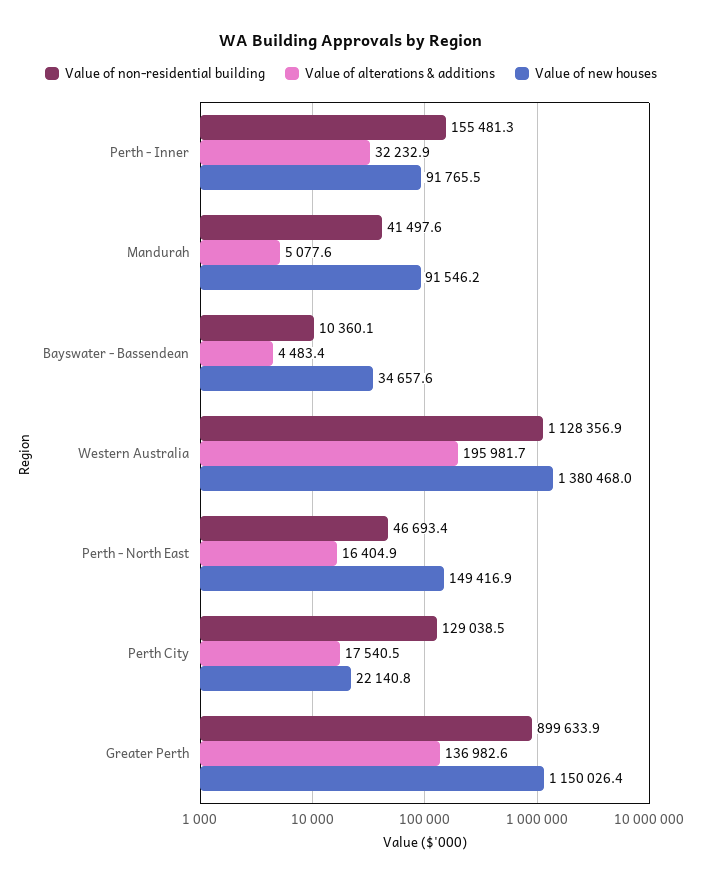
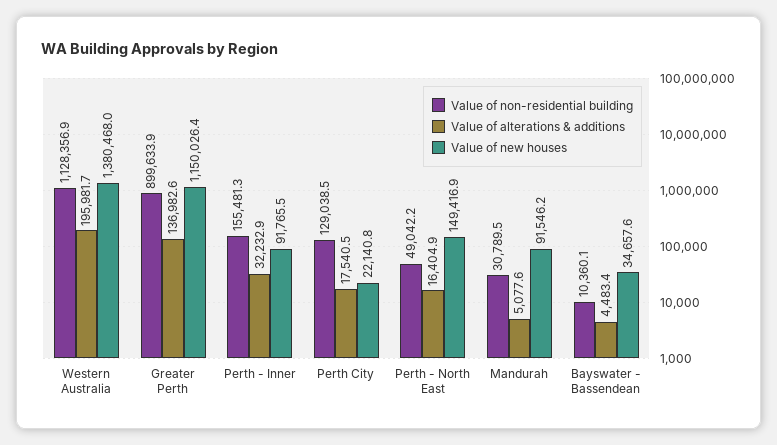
  {
    "Value of non-residential building": {
      "Perth - Inner": 155481.3,
-     "Mandurah": 41497.6,
+     "Mandurah": 30789.5,
      "Bayswater - Bassendean": 10360.1,
      "Western Australia": 1128356.9,
-     "Perth - North East": 46693.4,
+     "Perth - North East": 49042.2,
      "Perth City": 129038.5,
      "Greater Perth": 899633.9
    },
    "Value of alterations & additions": {
      "Perth - Inner": 32232.9,
      "Mandurah": 5077.6,
      "Bayswater - Bassendean": 4483.4,
      "Western Australia": 195981.7,
      "Perth - North East": 16404.9,
      "Perth City": 17540.5,
      "Greater Perth": 136982.6
    },
    "Value of new houses": {
      "Perth - Inner": 91765.5,
      "Mandurah": 91546.2,
      "Bayswater - Bassendean": 34657.6,
      "Western Australia": 1380468,
      "Perth - North East": 149416.9,
      "Perth City": 22140.8,
      "Greater Perth": 1150026.4
    }
  }

